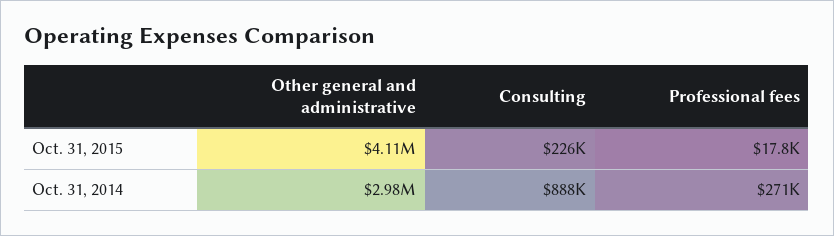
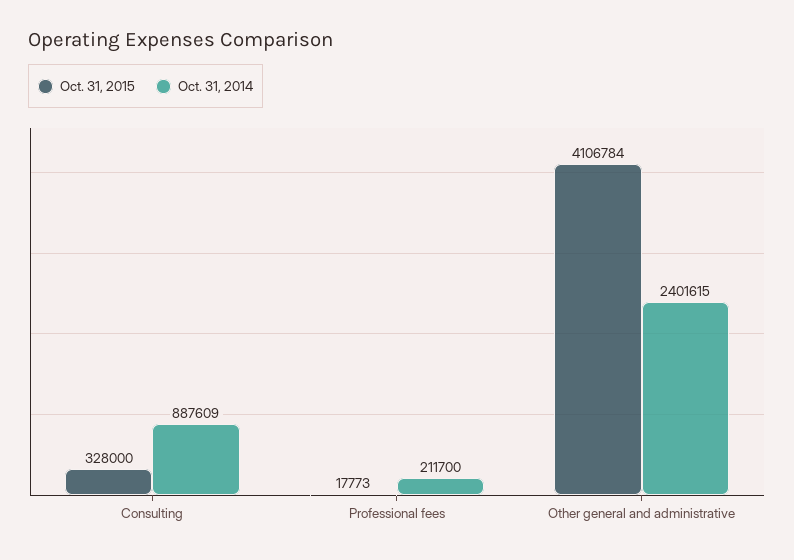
  {
    "Oct. 31, 2015": {
      "Other general and administrative": 4106784,
-     "Consulting": 226000,
+     "Consulting": 328000,
      "Professional fees": 17773
    },
    "Oct. 31, 2014": {
-     "Other general and administrative": 2980000,
+     "Other general and administrative": 2401615,
      "Consulting": 887609,
-     "Professional fees": 271000
+     "Professional fees": 211700
    }
  }

